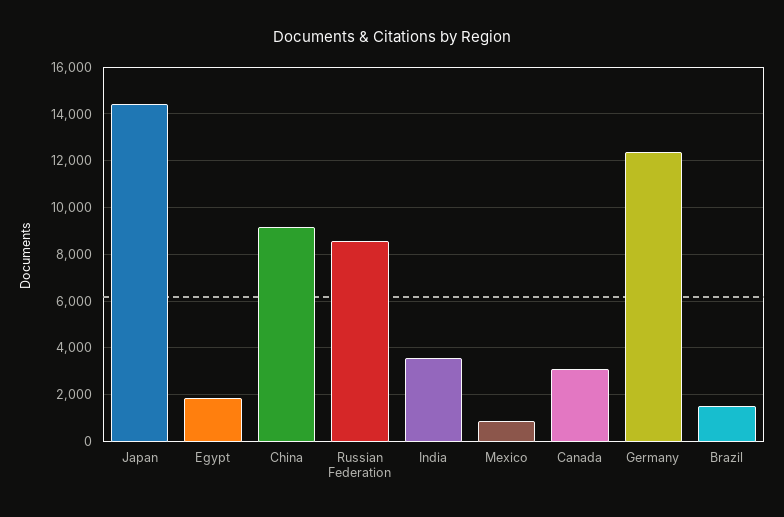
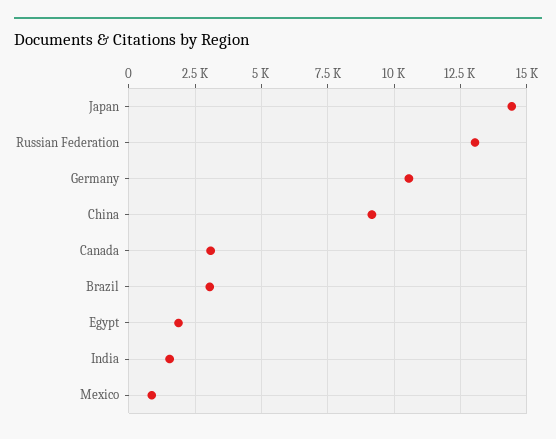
  {
    "Japan": 14500,
    "Egypt": 1750,
    "China": 9250,
-   "Russian Federation": 8500,
+   "Russian Federation": 13000,
-   "India": 3500,
+   "India": 1500,
    "Mexico": 750,
    "Canada": 3000,
-   "Germany": 12500,
+   "Germany": 10500,
-   "Brazil": 1500
+   "Brazil": 3000
  }

